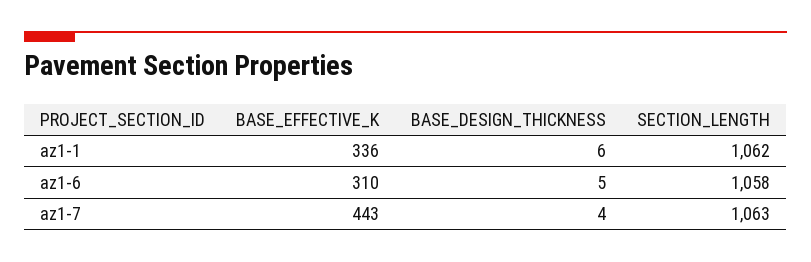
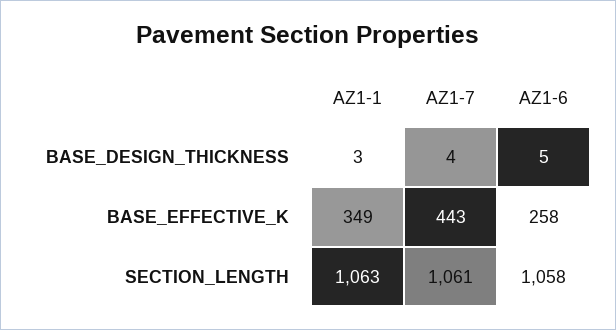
  {
    "BASE_EFFECTIVE_K": {
-     "az1-1": 336,
+     "az1-1": 349,
-     "az1-6": 310,
+     "az1-6": 258,
      "az1-7": 443
    },
    "BASE_DESIGN_THICKNESS": {
-     "az1-1": 6,
+     "az1-1": 3,
      "az1-6": 5,
      "az1-7": 4
    },
    "SECTION_LENGTH": {
-     "az1-1": 1062,
+     "az1-1": 1063,
      "az1-6": 1058,
-     "az1-7": 1063
+     "az1-7": 1061
    }
  }

